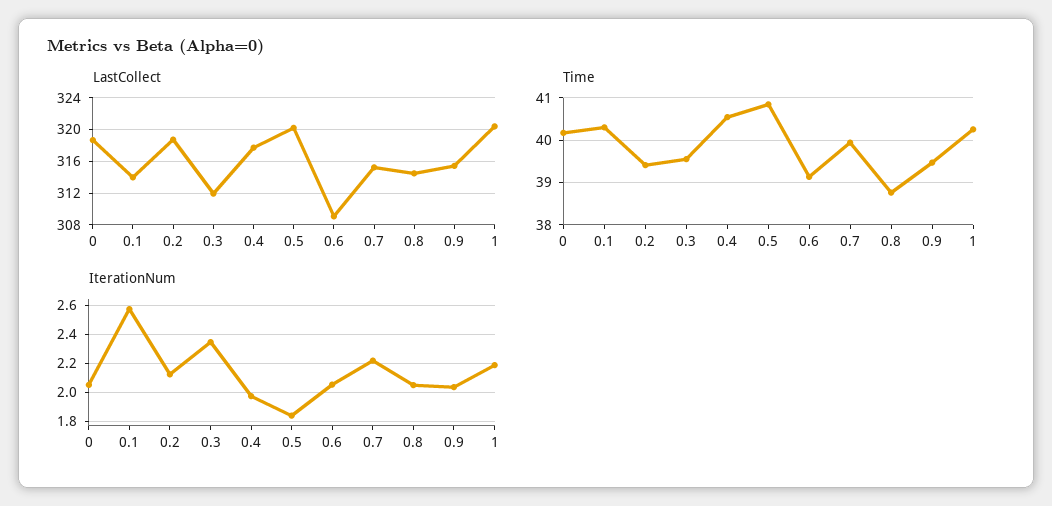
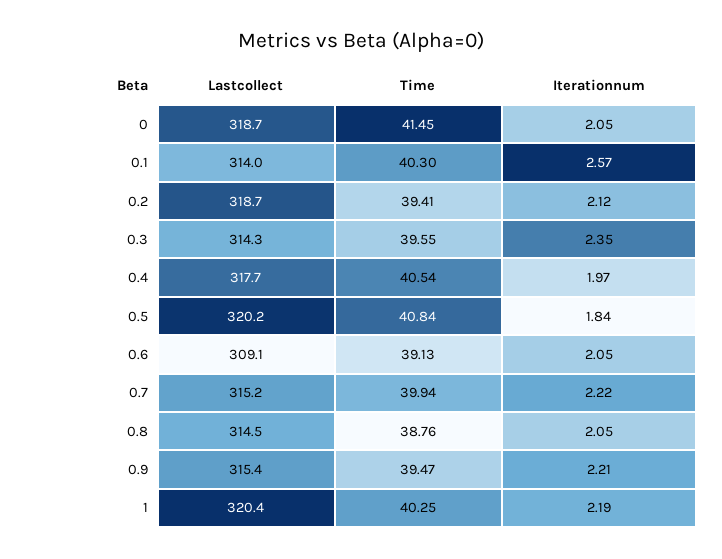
  {
    "LastCollect": {
      "0": 318.7,
      "0.1": 314,
      "0.2": 318.7,
-     "0.3": 312,
+     "0.3": 314.3,
      "0.4": 317.7,
      "0.5": 320.2,
      "0.6": 309.1,
      "0.7": 315.2,
      "0.8": 314.5,
      "0.9": 315.4,
      "1": 320.4
    },
    "Time": {
-     "0": 40.2,
+     "0": 41.45,
      "0.1": 40.3,
      "0.2": 39.41,
      "0.3": 39.55,
      "0.4": 40.54,
      "0.5": 40.84,
      "0.6": 39.13,
      "0.7": 39.94,
      "0.8": 38.76,
      "0.9": 39.47,
      "1": 40.25
    },
    "IterationNum": {
      "0": 2.05,
      "0.1": 2.57,
      "0.2": 2.12,
      "0.3": 2.35,
      "0.4": 1.97,
      "0.5": 1.84,
      "0.6": 2.05,
      "0.7": 2.22,
      "0.8": 2.05,
-     "0.9": 2.05,
+     "0.9": 2.21,
      "1": 2.19
    }
  }

